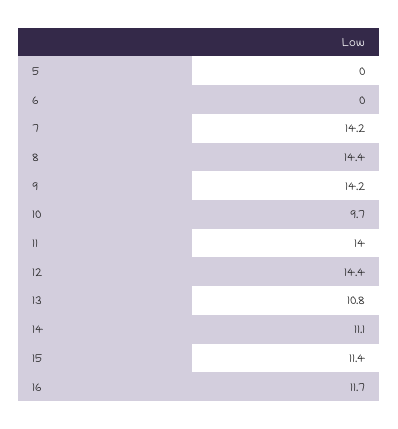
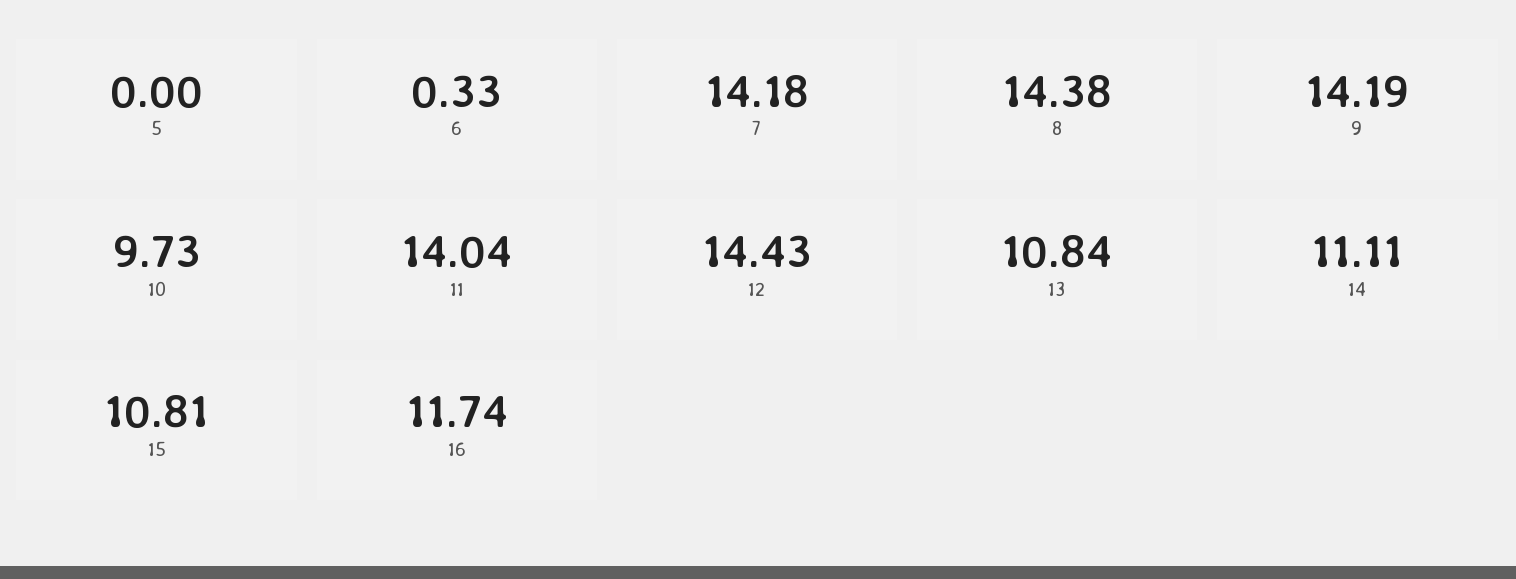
  {
    "5": 0,
-   "6": 0,
+   "6": 0.33,
    "7": 14.18,
    "8": 14.38,
    "9": 14.19,
    "10": 9.73,
    "11": 14.04,
    "12": 14.43,
    "13": 10.84,
    "14": 11.11,
-   "15": 11.4,
+   "15": 10.81,
    "16": 11.74
  }

